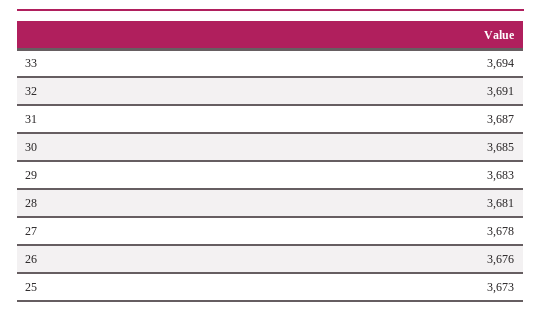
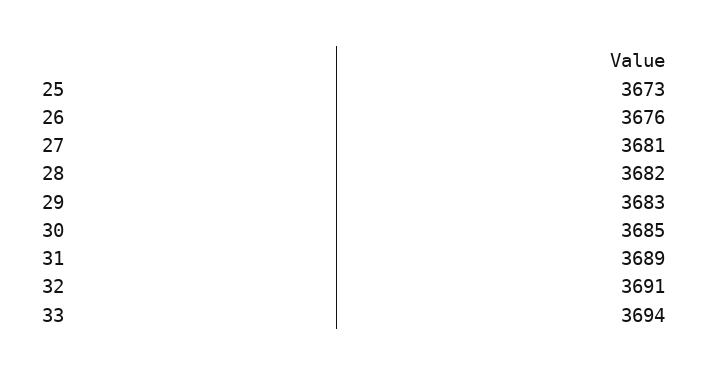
  {
    "33": 3694,
    "32": 3691,
-   "31": 3687,
+   "31": 3689,
    "30": 3685,
    "29": 3683,
-   "28": 3681,
+   "28": 3682,
-   "27": 3678,
+   "27": 3681,
    "26": 3676,
    "25": 3673
  }

